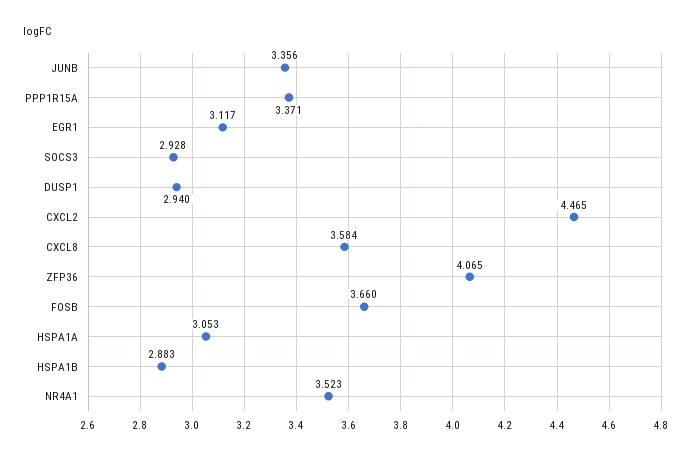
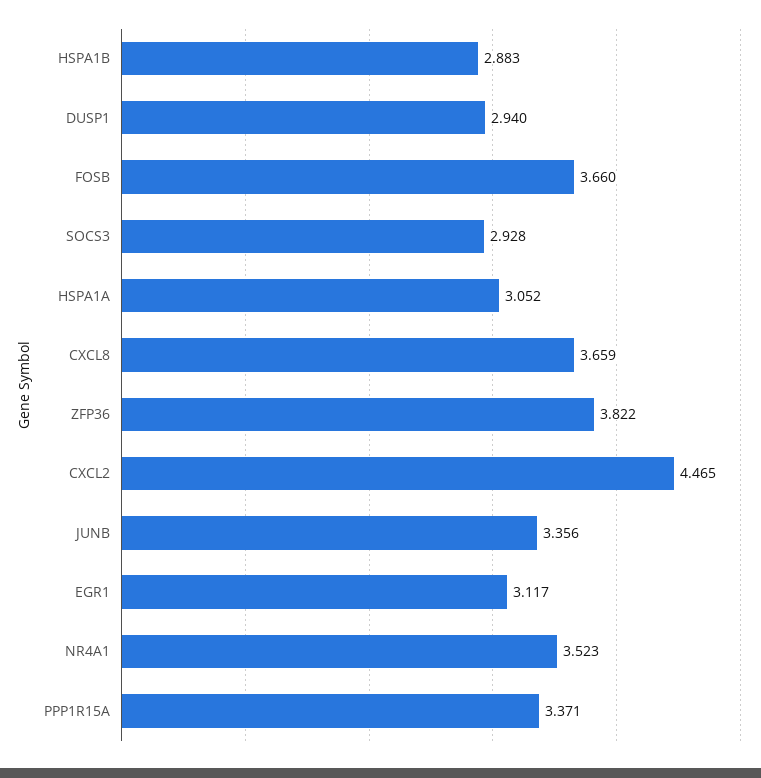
  {
    "JUNB": 3.356,
    "PPP1R15A": 3.371,
    "EGR1": 3.117,
    "SOCS3": 2.928,
    "DUSP1": 2.94,
    "CXCL2": 4.465,
-   "CXCL8": 3.584,
+   "CXCL8": 3.659,
-   "ZFP36": 4.065,
+   "ZFP36": 3.822,
    "FOSB": 3.66,
-   "HSPA1A": 3.053,
+   "HSPA1A": 3.052,
    "HSPA1B": 2.883,
    "NR4A1": 3.523
  }

